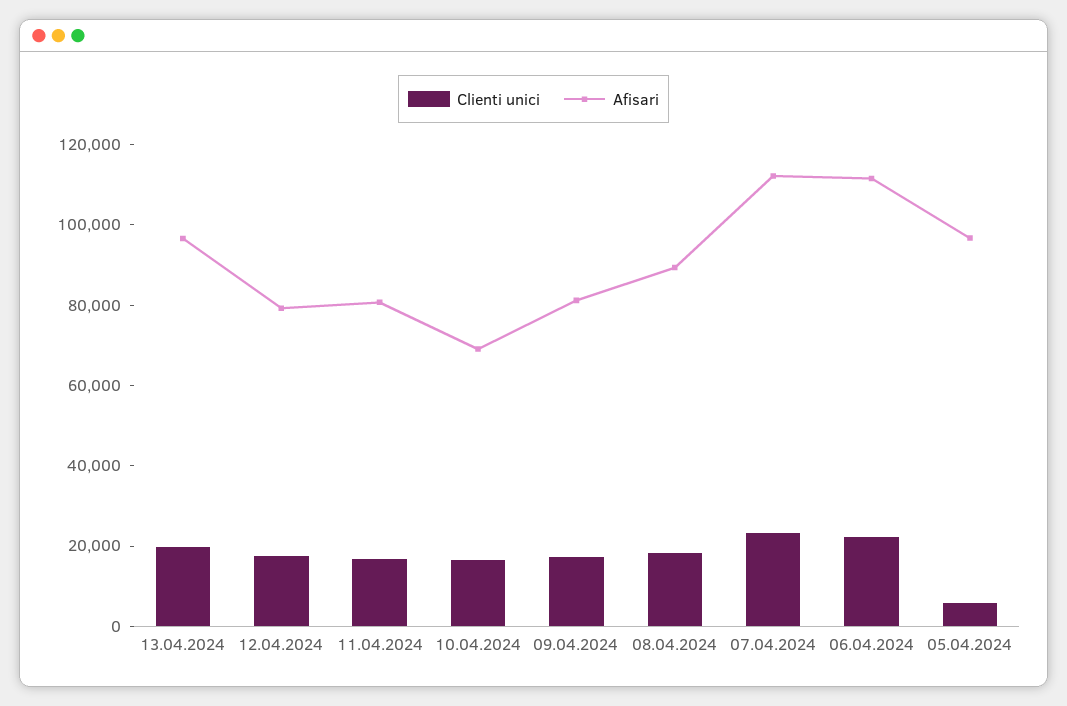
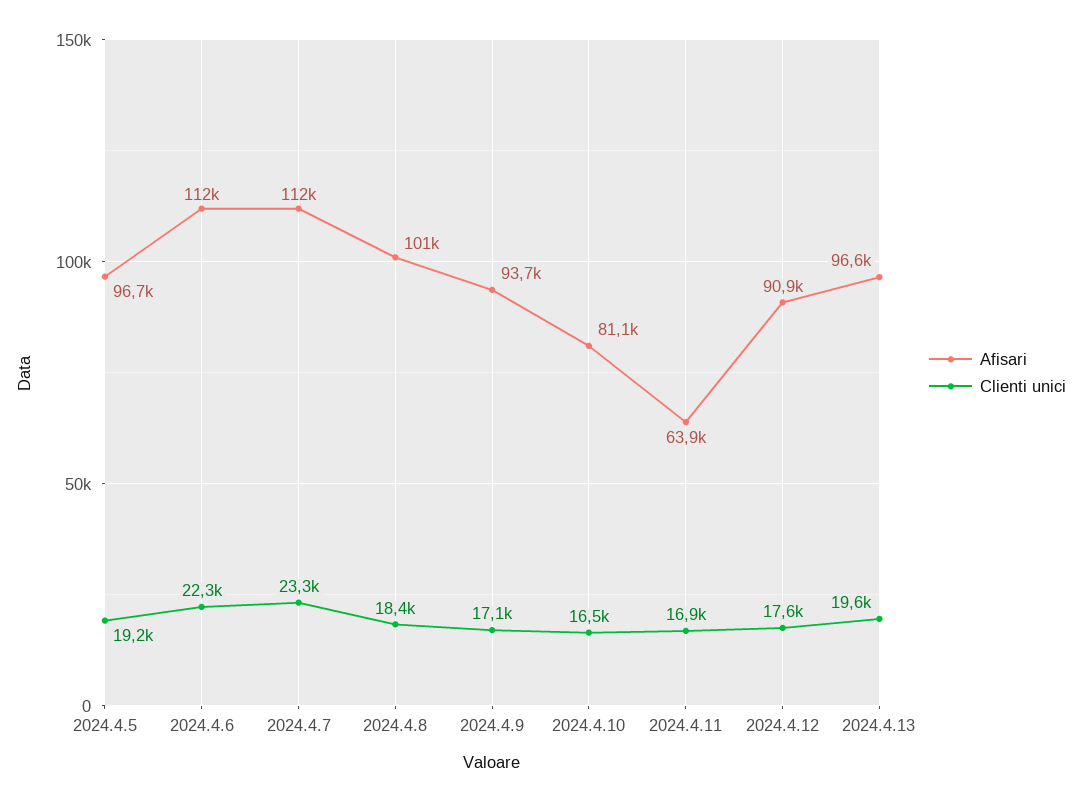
  {
    "Clienti unici": {
      "13.04.2024": 19600,
      "12.04.2024": 17600,
      "11.04.2024": 16900,
      "10.04.2024": 16500,
      "09.04.2024": 17100,
      "08.04.2024": 18400,
      "07.04.2024": 23300,
      "06.04.2024": 22300,
-     "05.04.2024": 5000
+     "05.04.2024": 19200
    },
    "Afisari": {
      "13.04.2024": 96600,
-     "12.04.2024": 80000,
+     "12.04.2024": 90900,
-     "11.04.2024": 80000,
+     "11.04.2024": 63900,
-     "10.04.2024": 70000,
+     "10.04.2024": 81100,
-     "09.04.2024": 80000,
+     "09.04.2024": 93700,
-     "08.04.2024": 90000,
+     "08.04.2024": 101000,
      "07.04.2024": 112000,
      "06.04.2024": 112000,
      "05.04.2024": 96700
    }
  }

